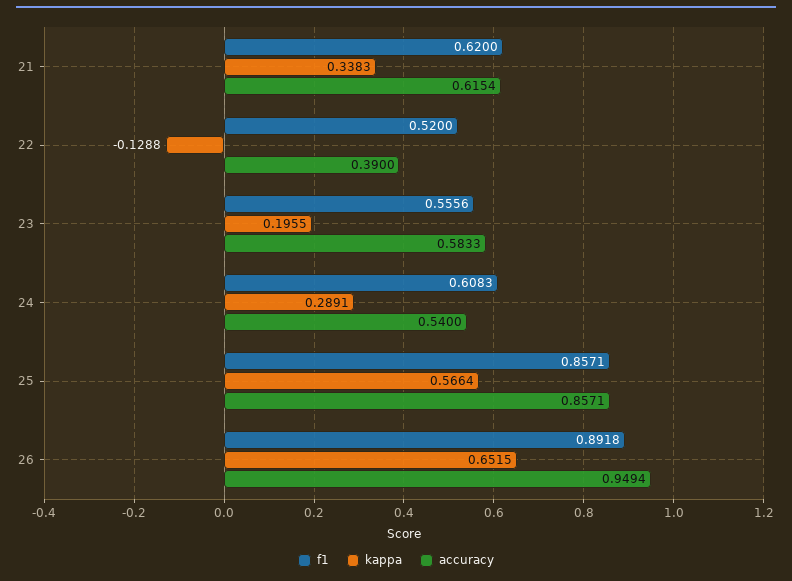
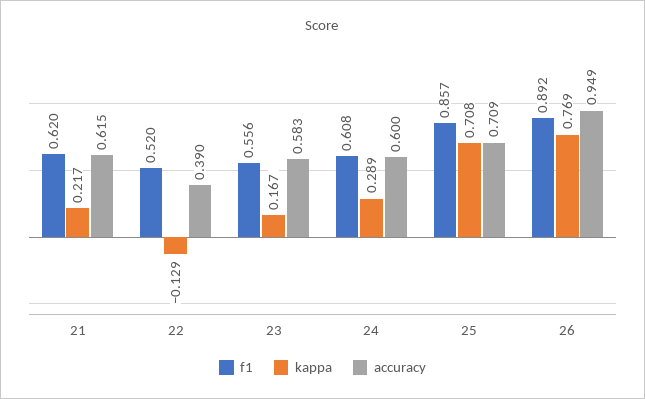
  {
    "f1": {
      "21": 0.62,
      "22": 0.52,
      "23": 0.5556,
      "24": 0.6083,
      "25": 0.8571,
      "26": 0.8918
    },
    "kappa": {
-     "21": 0.3383,
+     "21": 0.217,
      "22": -0.1288,
-     "23": 0.1955,
+     "23": 0.167,
      "24": 0.2891,
-     "25": 0.5664,
+     "25": 0.708,
-     "26": 0.6515
+     "26": 0.769
    },
    "accuracy": {
      "21": 0.6154,
      "22": 0.39,
      "23": 0.5833,
-     "24": 0.54,
+     "24": 0.6,
-     "25": 0.8571,
+     "25": 0.709,
      "26": 0.9494
    }
  }

